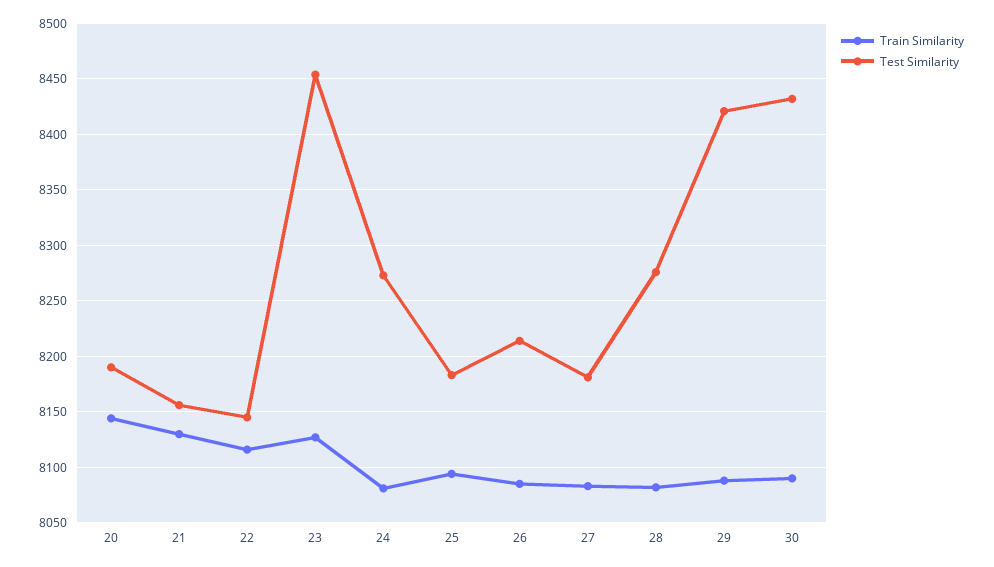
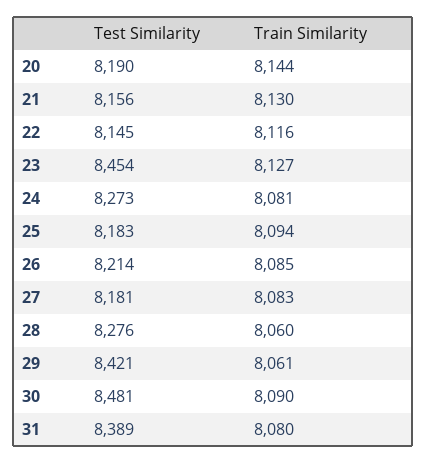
  {
    "Train Similarity": {
      "20": 8144,
      "21": 8130,
      "22": 8116,
      "23": 8127,
      "24": 8081,
      "25": 8094,
      "26": 8085,
      "27": 8083,
-     "28": 8080,
+     "28": 8060,
-     "29": 8090,
+     "29": 8061,
-     "30": 8090
+     "30": 8090,
+     "31": 8080
    },
    "Test Similarity": {
      "20": 8190,
      "21": 8156,
      "22": 8145,
      "23": 8454,
      "24": 8273,
      "25": 8183,
      "26": 8214,
      "27": 8181,
      "28": 8276,
      "29": 8421,
-     "30": 8430
+     "30": 8481,
+     "31": 8389
    }
  }

